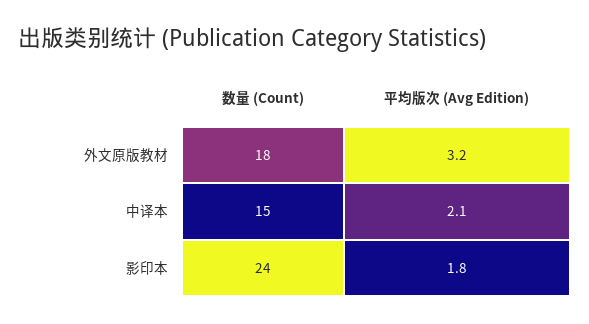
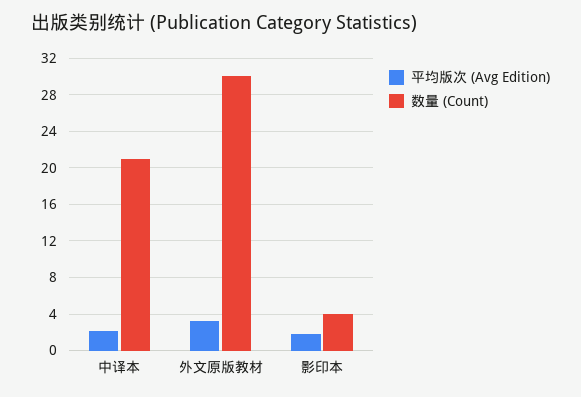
  {
    "数量 (Count)": {
-     "外文原版教材": 18,
+     "外文原版教材": 30,
-     "中译本": 15,
+     "中译本": 21,
-     "影印本": 24
+     "影印本": 4
    },
    "平均版次 (Avg Edition)": {
      "外文原版教材": 3.2,
      "中译本": 2.1,
      "影印本": 1.8
    }
  }

